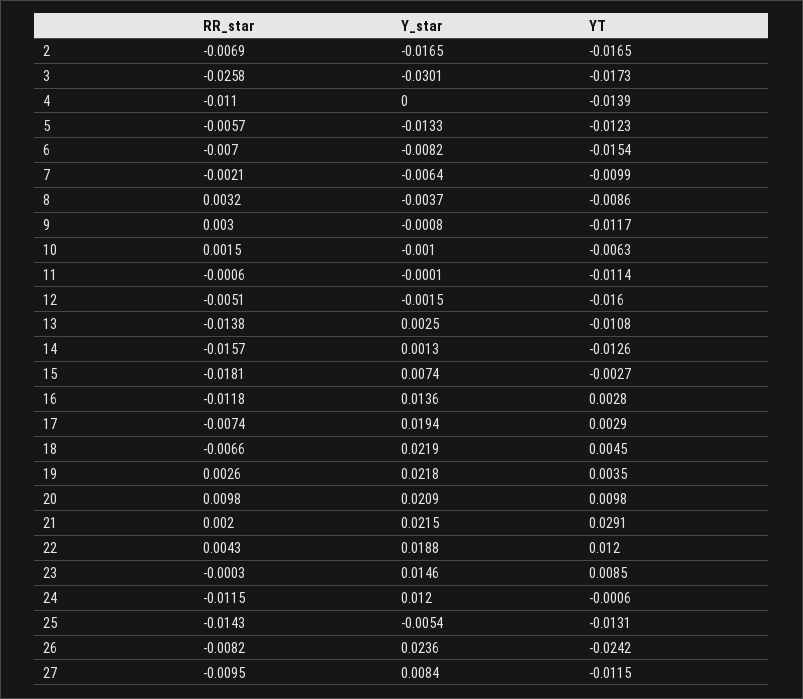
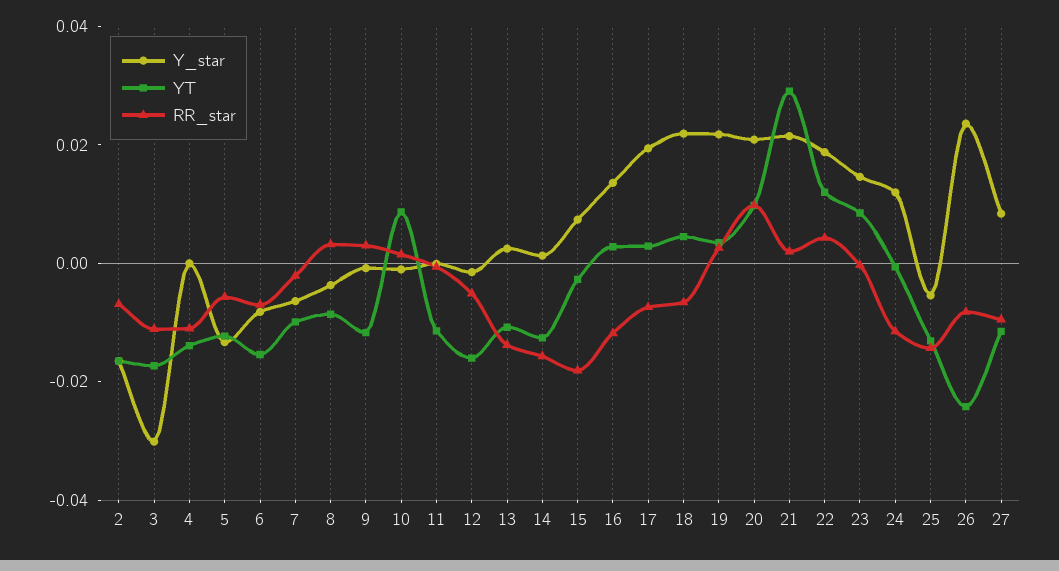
  {
    "RR_star": {
      "2": -0.0069,
-     "3": -0.0258,
+     "3": -0.01,
      "4": -0.011,
      "5": -0.0057,
      "6": -0.007,
      "7": -0.0021,
      "8": 0.0032,
      "9": 0.003,
      "10": 0.0015,
      "11": -0.0006,
      "12": -0.0051,
      "13": -0.0138,
      "14": -0.0157,
      "15": -0.0181,
      "16": -0.0118,
      "17": -0.0074,
      "18": -0.0066,
      "19": 0.0026,
      "20": 0.0098,
      "21": 0.002,
      "22": 0.0043,
      "23": -0.0003,
      "24": -0.0115,
      "25": -0.0143,
      "26": -0.0082,
      "27": -0.0095
    },
    "Y_star": {
      "2": -0.0165,
      "3": -0.0301,
      "4": 0,
      "5": -0.0133,
      "6": -0.0082,
      "7": -0.0064,
      "8": -0.0037,
      "9": -0.0008,
      "10": -0.001,
      "11": -0.0001,
      "12": -0.0015,
      "13": 0.0025,
      "14": 0.0013,
      "15": 0.0074,
      "16": 0.0136,
      "17": 0.0194,
      "18": 0.0219,
      "19": 0.0218,
      "20": 0.0209,
      "21": 0.0215,
      "22": 0.0188,
      "23": 0.0146,
      "24": 0.012,
      "25": -0.0054,
      "26": 0.0236,
      "27": 0.0084
    },
    "YT": {
      "2": -0.0165,
      "3": -0.0173,
      "4": -0.0139,
      "5": -0.0123,
      "6": -0.0154,
      "7": -0.0099,
      "8": -0.0086,
      "9": -0.0117,
-     "10": -0.0063,
+     "10": 0.01,
      "11": -0.0114,
      "12": -0.016,
      "13": -0.0108,
      "14": -0.0126,
      "15": -0.0027,
      "16": 0.0028,
      "17": 0.0029,
      "18": 0.0045,
      "19": 0.0035,
      "20": 0.0098,
      "21": 0.0291,
      "22": 0.012,
      "23": 0.0085,
      "24": -0.0006,
      "25": -0.0131,
      "26": -0.0242,
      "27": -0.0115
    }
  }

